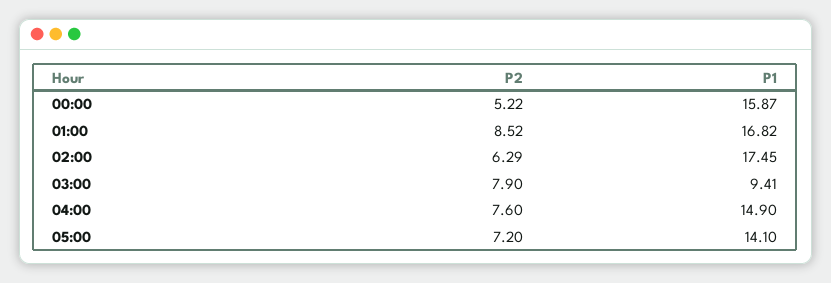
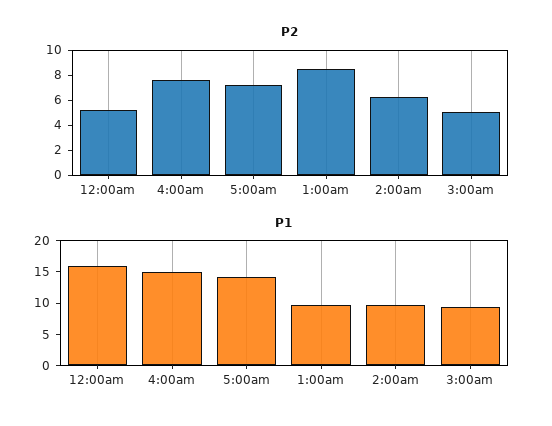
  {
    "P2": {
      "00:00": 5.22,
      "01:00": 8.52,
      "02:00": 6.29,
-     "03:00": 7.9,
+     "03:00": 5,
      "04:00": 7.6,
      "05:00": 7.2
    },
    "P1": {
      "00:00": 15.87,
-     "01:00": 16.82,
+     "01:00": 10,
-     "02:00": 17.45,
+     "02:00": 10,
      "03:00": 9.41,
      "04:00": 14.9,
      "05:00": 14.1
    }
  }

